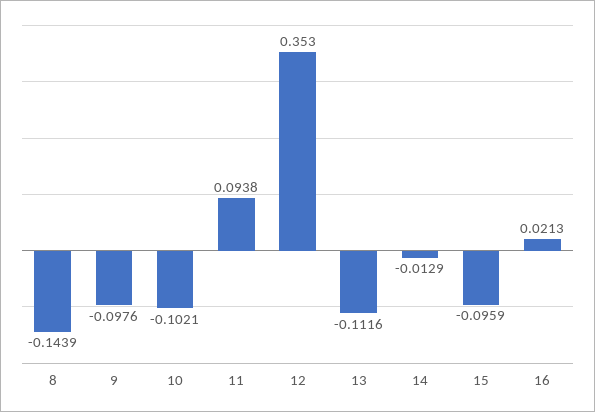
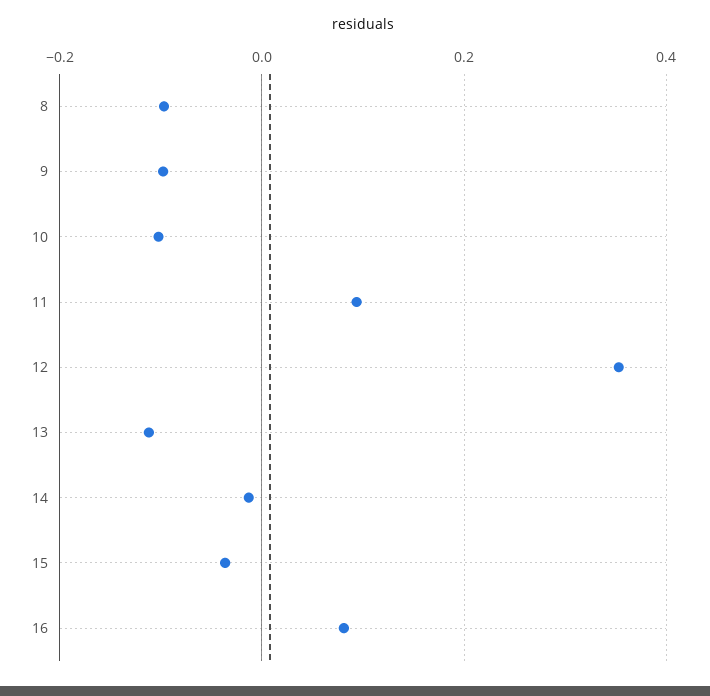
  {
-   "8": -0.1439,
+   "8": -0.1,
    "9": -0.0976,
    "10": -0.1021,
    "11": 0.0938,
    "12": 0.353,
    "13": -0.1116,
    "14": -0.0129,
-   "15": -0.0959,
+   "15": -0.04,
-   "16": 0.0213
+   "16": 0.08
  }

